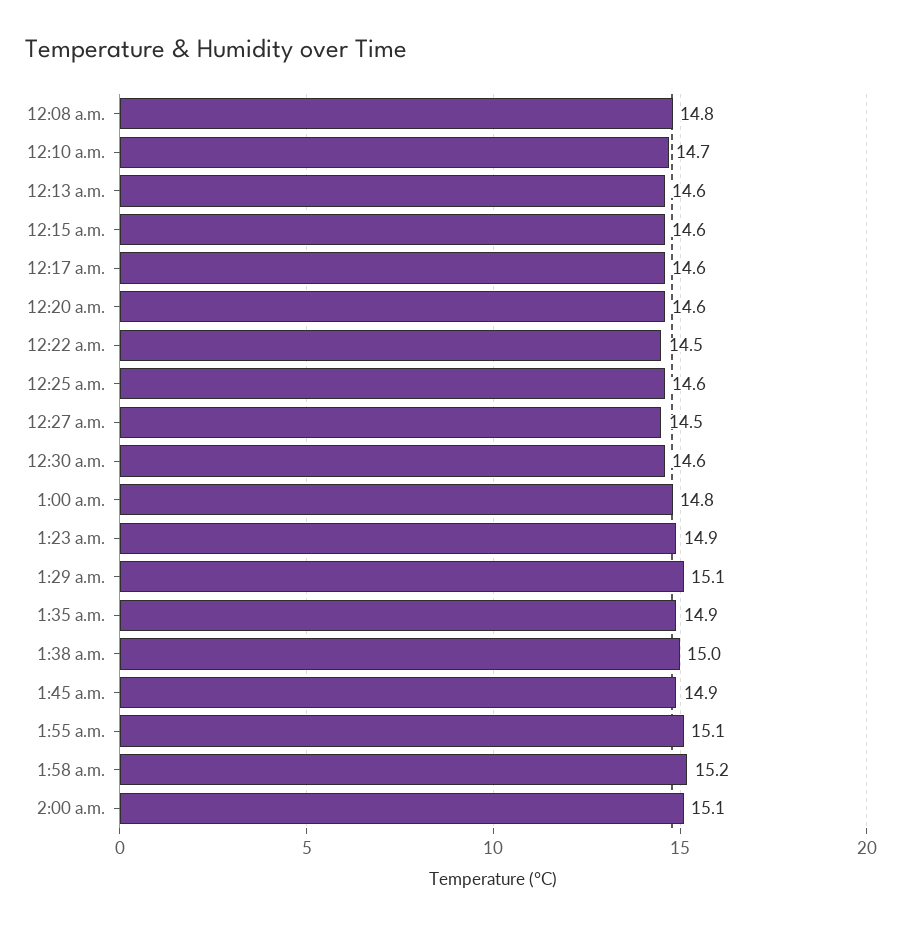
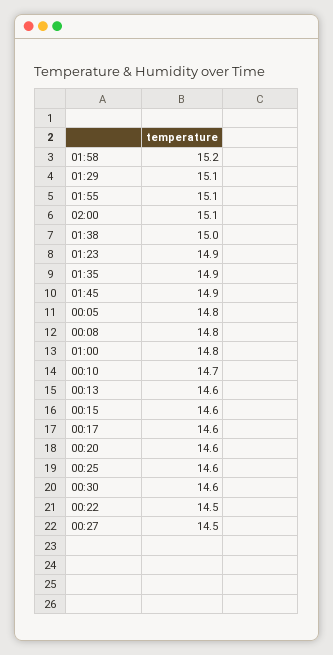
  {
    "12:08 a.m.": 14.8,
    "12:10 a.m.": 14.7,
    "12:13 a.m.": 14.6,
    "12:15 a.m.": 14.6,
    "12:17 a.m.": 14.6,
    "12:20 a.m.": 14.6,
    "12:22 a.m.": 14.5,
    "12:25 a.m.": 14.6,
    "12:27 a.m.": 14.5,
    "12:30 a.m.": 14.6,
    "1:00 a.m.": 14.8,
    "1:23 a.m.": 14.9,
    "1:29 a.m.": 15.1,
    "1:35 a.m.": 14.9,
    "1:38 a.m.": 15,
    "1:45 a.m.": 14.9,
    "1:55 a.m.": 15.1,
    "1:58 a.m.": 15.2,
-   "2:00 a.m.": 15.1
+   "2:00 a.m.": 15.1,
+   "00:05": 14.8
  }

